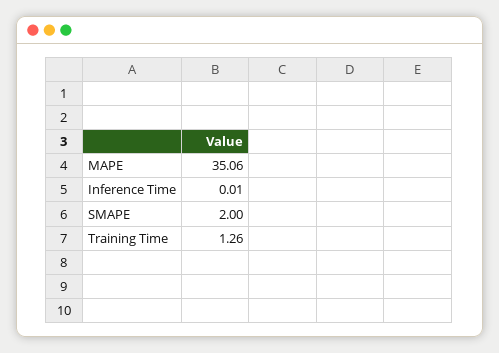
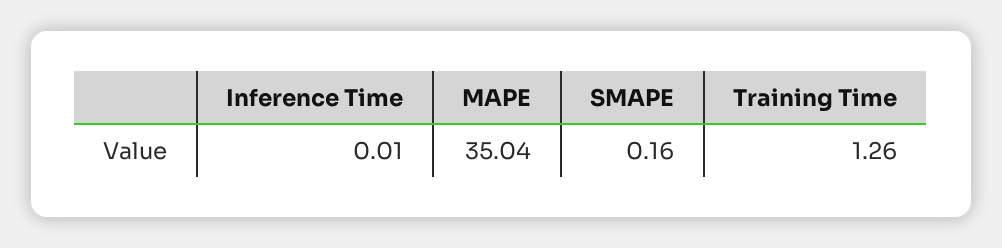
  {
-   "MAPE": 35.06,
+   "MAPE": 35.04,
    "Inference Time": 0.01,
-   "SMAPE": 2,
+   "SMAPE": 0.16,
    "Training Time": 1.26
  }

